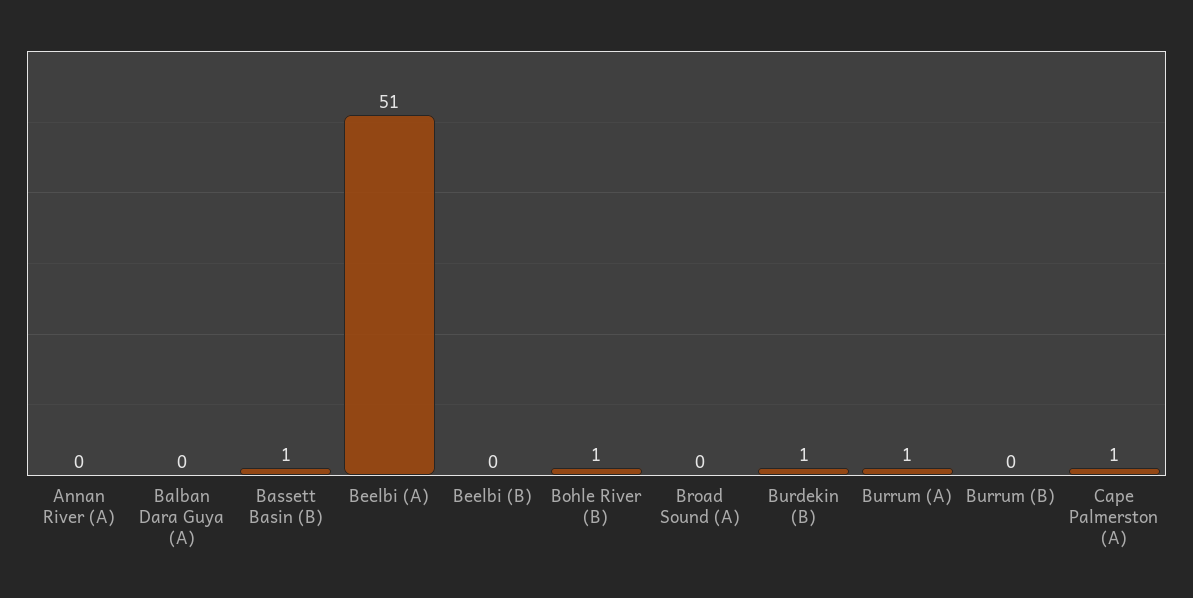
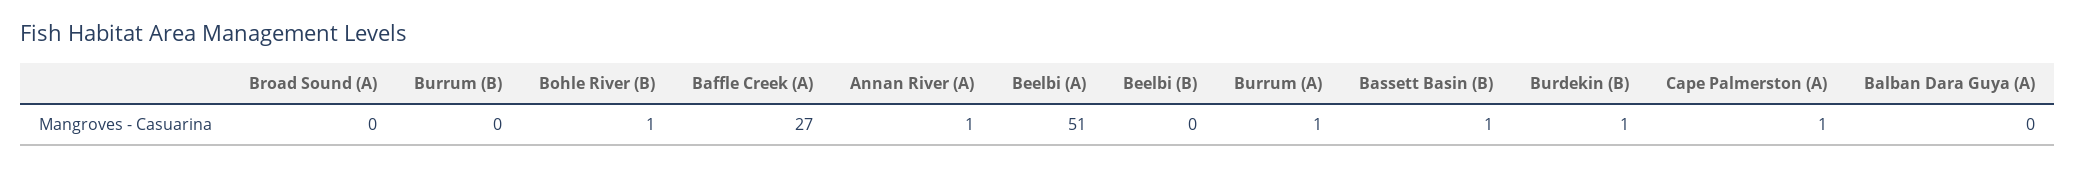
  {
-   "Annan River (A)": 0,
+   "Annan River (A)": 1,
    "Balban Dara Guya (A)": 0,
    "Bassett Basin (B)": 1,
    "Beelbi (A)": 51,
    "Beelbi (B)": 0,
    "Bohle River (B)": 1,
    "Broad Sound (A)": 0,
    "Burdekin (B)": 1,
    "Burrum (A)": 1,
    "Burrum (B)": 0,
-   "Cape Palmerston (A)": 1
+   "Cape Palmerston (A)": 1,
+   "Baffle Creek (A)": 27
  }

